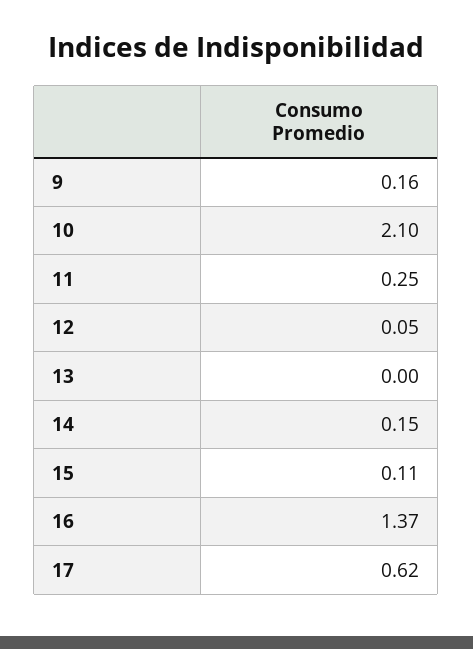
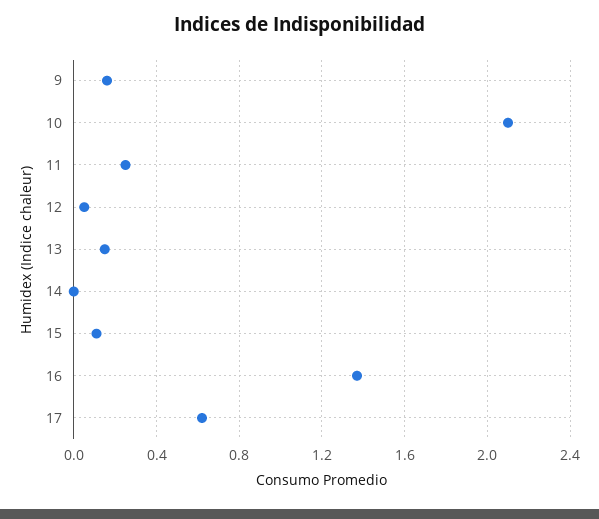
  {
    "9": 0.16,
    "10": 2.1,
    "11": 0.25,
    "12": 0.05,
-   "13": 0,
+   "13": 0.15,
-   "14": 0.15,
+   "14": 0,
    "15": 0.11,
    "16": 1.37,
    "17": 0.62
  }

